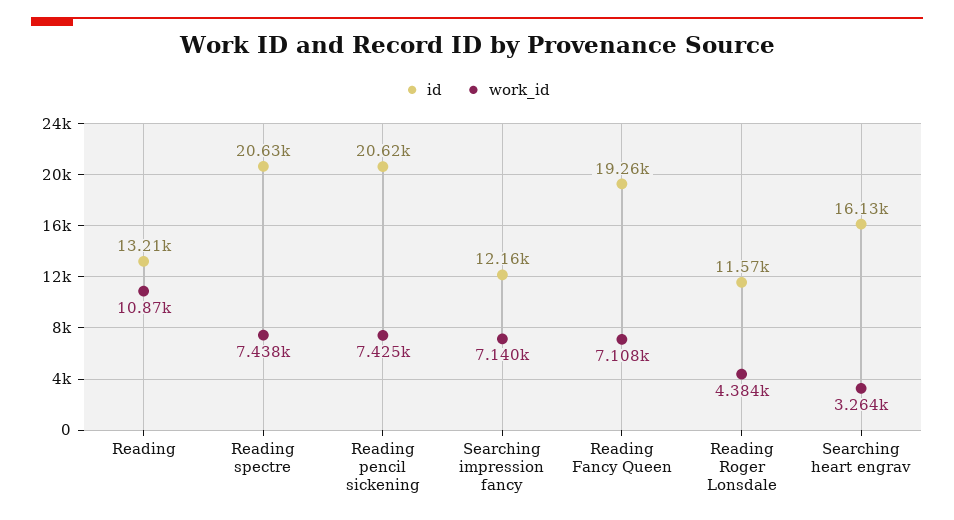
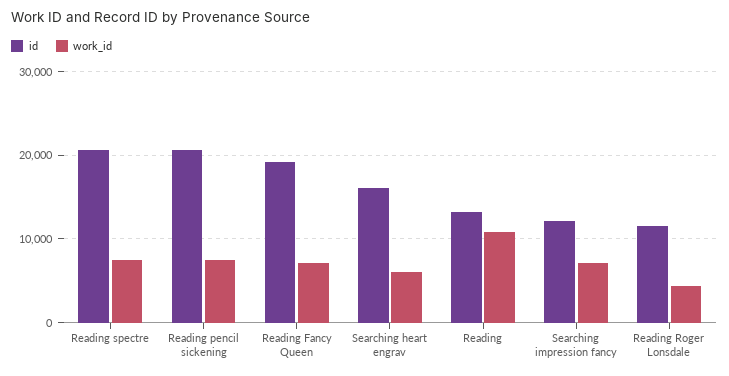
  {
    "id": {
      "Reading": 13210,
      "Reading spectre": 20630,
      "Reading pencil sickening": 20620,
      "Searching impression fancy": 12160,
      "Reading Fancy Queen": 19260,
      "Reading Roger Lonsdale": 11570,
      "Searching heart engrav": 16130
    },
    "work_id": {
      "Reading": 10870,
      "Reading spectre": 7438,
      "Reading pencil sickening": 7425,
      "Searching impression fancy": 7140,
      "Reading Fancy Queen": 7108,
      "Reading Roger Lonsdale": 4384,
-     "Searching heart engrav": 3264
+     "Searching heart engrav": 6000
    }
  }

